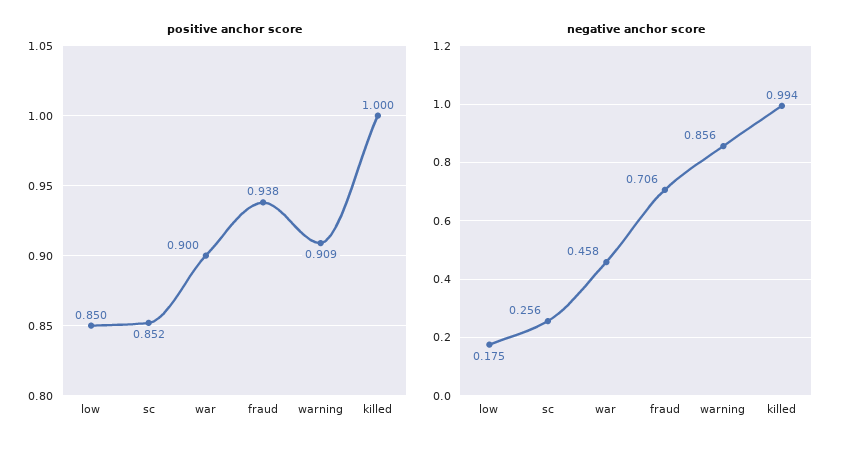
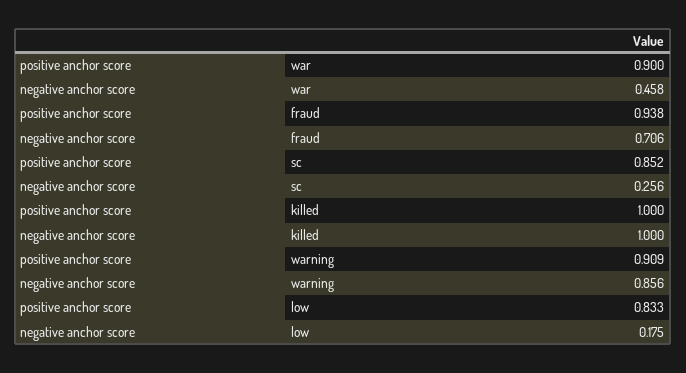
  {
    "positive anchor score": {
-     "low": 0.85,
+     "low": 0.833,
      "sc": 0.852,
      "war": 0.9,
      "fraud": 0.938,
      "warning": 0.909,
      "killed": 1
    },
    "negative anchor score": {
      "low": 0.175,
      "sc": 0.256,
      "war": 0.458,
      "fraud": 0.706,
      "warning": 0.856,
-     "killed": 0.994
+     "killed": 1
    }
  }

